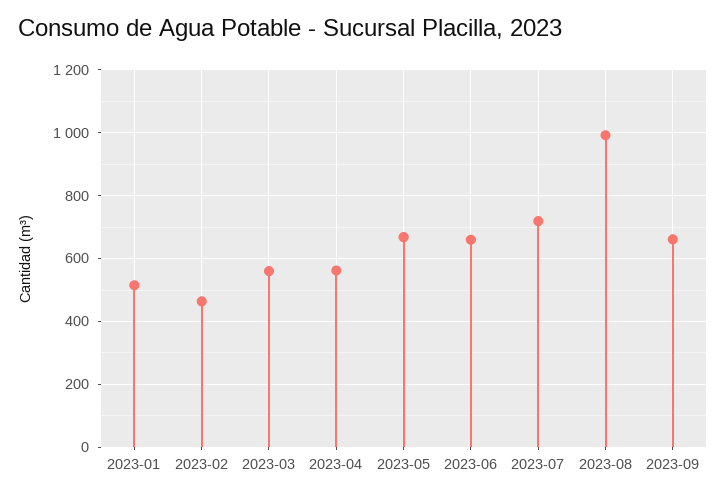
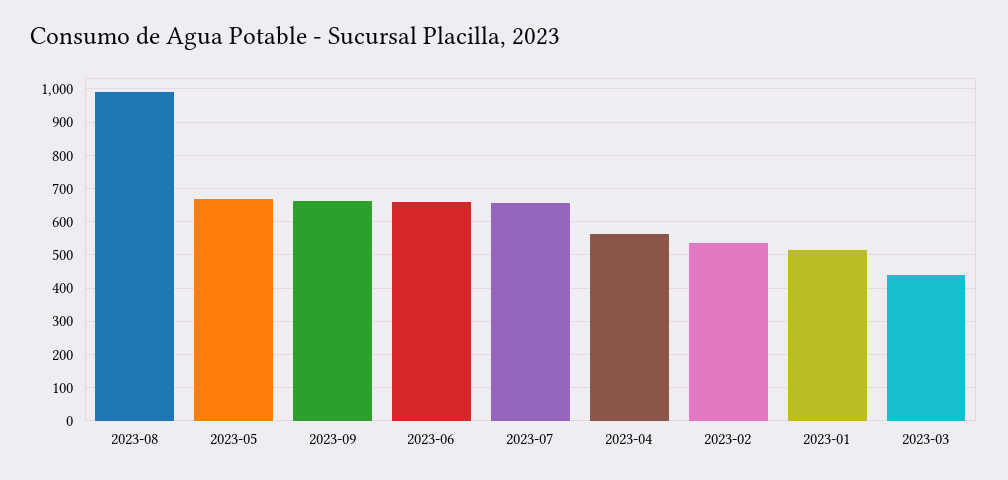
  {
    "2023-01": 520,
-   "2023-02": 460,
+   "2023-02": 540,
-   "2023-03": 560,
+   "2023-03": 440,
    "2023-04": 560,
    "2023-05": 660,
    "2023-06": 660,
-   "2023-07": 720,
+   "2023-07": 660,
    "2023-08": 1000,
    "2023-09": 660
  }

